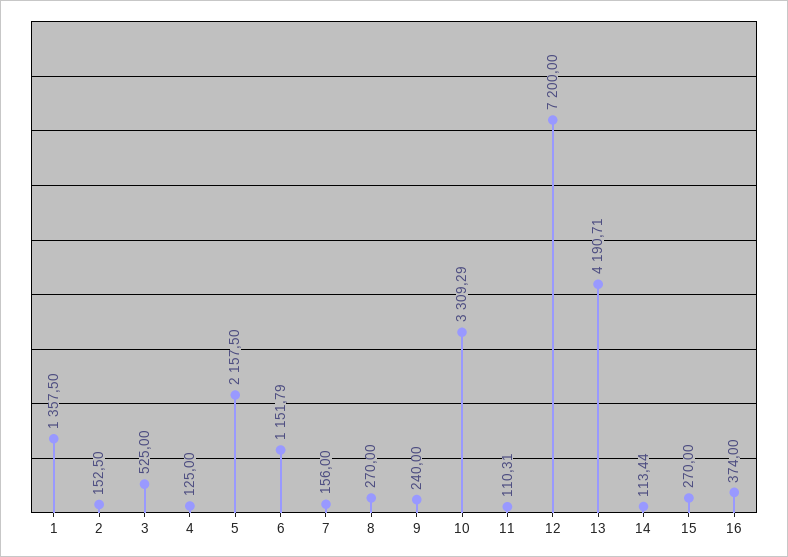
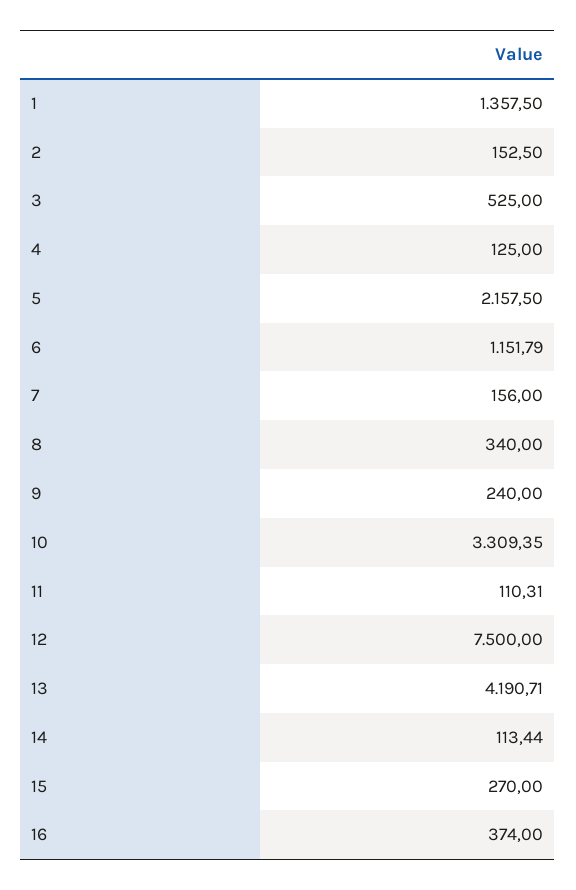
  {
    "1": 1357.5,
    "2": 152.5,
    "3": 525,
    "4": 125,
    "5": 2157.5,
    "6": 1151.79,
    "7": 156,
-   "8": 270,
+   "8": 340,
    "9": 240,
-   "10": 3309.29,
+   "10": 3309.35,
    "11": 110.31,
-   "12": 7200,
+   "12": 7500,
    "13": 4190.71,
    "14": 113.44,
    "15": 270,
    "16": 374
  }

